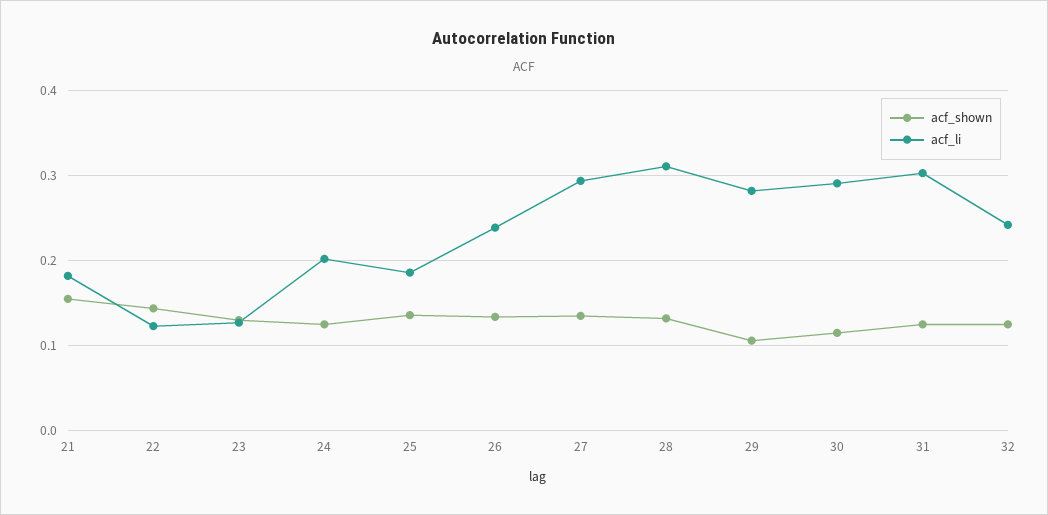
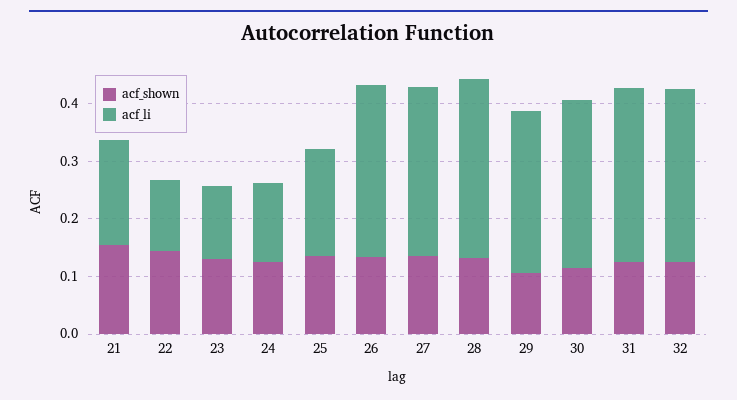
  {
    "acf_shown": {
      "21": 0.16,
      "22": 0.14,
      "23": 0.13,
      "24": 0.13,
      "25": 0.14,
      "26": 0.13,
      "27": 0.14,
      "28": 0.13,
      "29": 0.11,
      "30": 0.12,
      "31": 0.13,
      "32": 0.13
    },
    "acf_li": {
      "21": 0.18,
      "22": 0.12,
      "23": 0.13,
-     "24": 0.2,
+     "24": 0.14,
      "25": 0.19,
-     "26": 0.24,
+     "26": 0.3,
      "27": 0.29,
      "28": 0.31,
      "29": 0.28,
      "30": 0.29,
      "31": 0.3,
-     "32": 0.24
+     "32": 0.3
    }
  }

